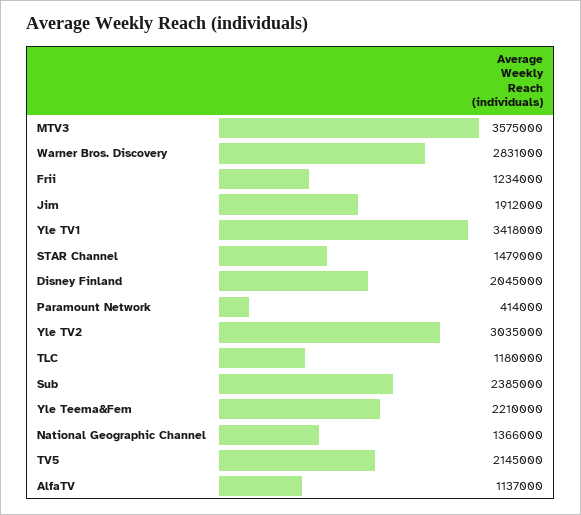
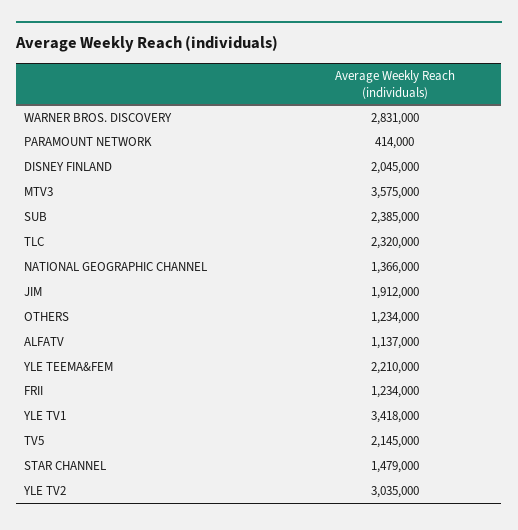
  {
    "MTV3": 3575000,
    "Warner Bros. Discovery": 2831000,
    "Frii": 1234000,
    "Jim": 1912000,
    "Yle TV1": 3418000,
    "STAR Channel": 1479000,
    "Disney Finland": 2045000,
    "Paramount Network": 414000,
    "Yle TV2": 3035000,
-   "TLC": 1180000,
+   "TLC": 2320000,
    "Sub": 2385000,
    "Yle Teema&Fem": 2210000,
    "National Geographic Channel": 1366000,
    "TV5": 2145000,
-   "AlfaTV": 1137000
+   "AlfaTV": 1137000,
+   "OTHERS": 1234000
  }

